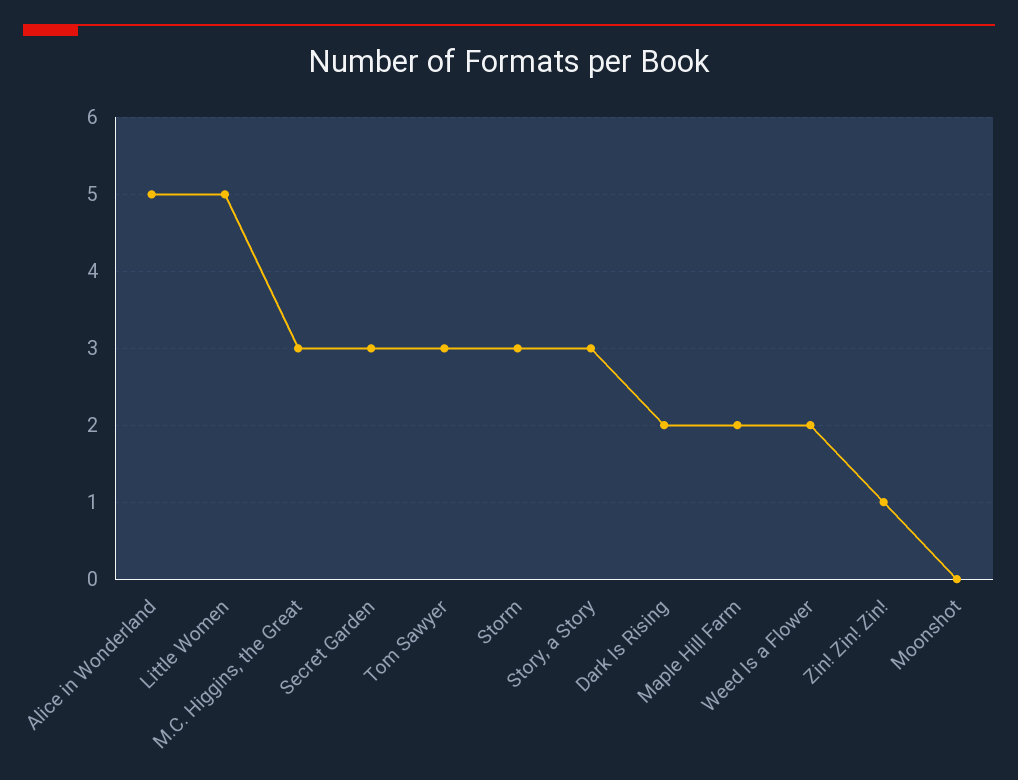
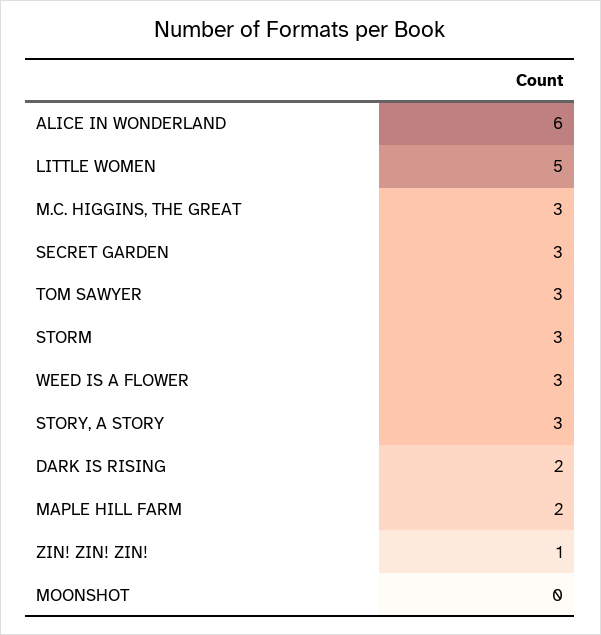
  {
-   "Alice in Wonderland": 5,
+   "Alice in Wonderland": 6,
    "Little Women": 5,
    "M.C. Higgins, the Great": 3,
    "Secret Garden": 3,
    "Tom Sawyer": 3,
    "Storm": 3,
    "Story, a Story": 3,
    "Dark Is Rising": 2,
    "Maple Hill Farm": 2,
-   "Weed Is a Flower": 2,
+   "Weed Is a Flower": 3,
    "Zin! Zin! Zin!": 1,
    "Moonshot": 0
  }

